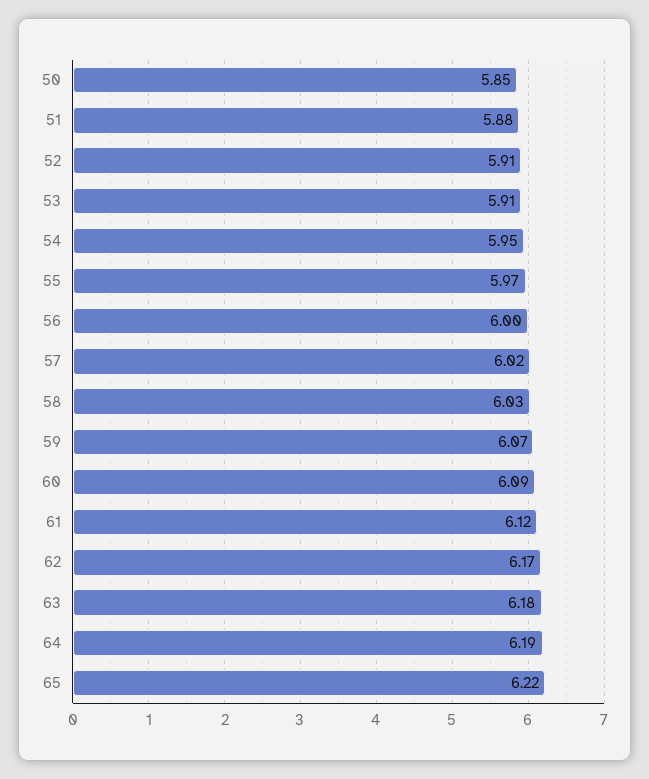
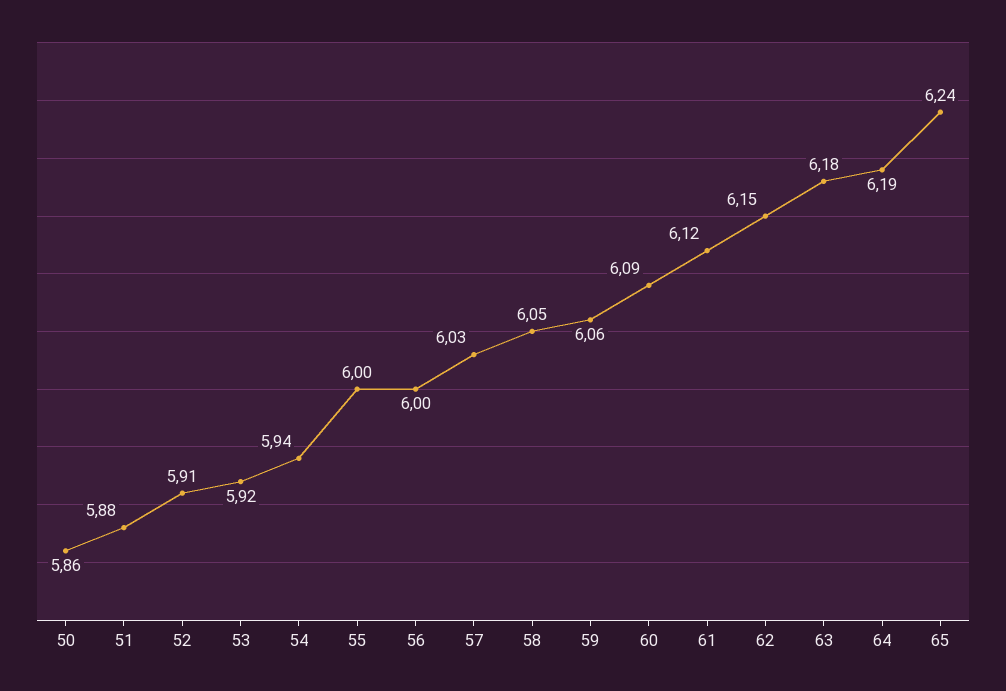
  {
-   "50": 5.85,
+   "50": 5.86,
    "51": 5.88,
    "52": 5.91,
-   "53": 5.91,
+   "53": 5.92,
-   "54": 5.95,
+   "54": 5.94,
-   "55": 5.97,
+   "55": 6,
    "56": 6,
-   "57": 6.02,
+   "57": 6.03,
-   "58": 6.03,
+   "58": 6.05,
-   "59": 6.07,
+   "59": 6.06,
    "60": 6.09,
    "61": 6.12,
-   "62": 6.17,
+   "62": 6.15,
    "63": 6.18,
    "64": 6.19,
-   "65": 6.22
+   "65": 6.24
  }

